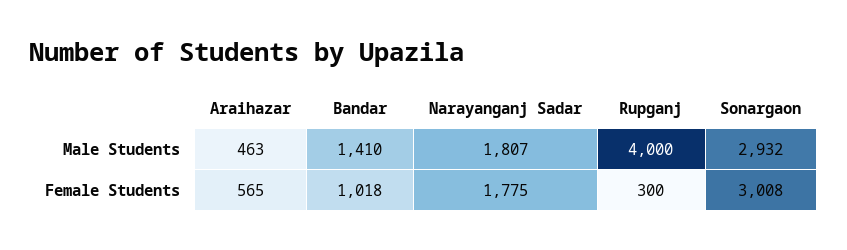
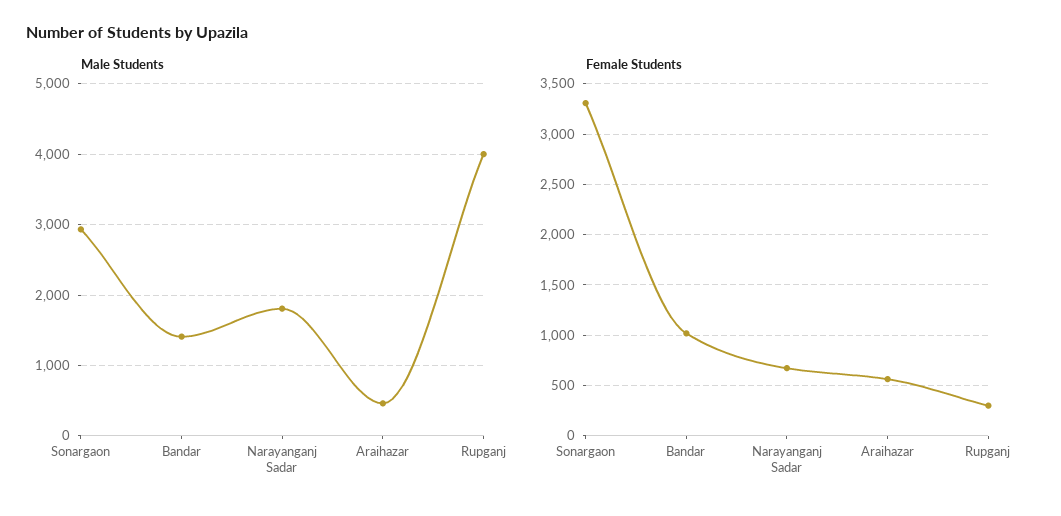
  {
    "Male Students": {
      "Araihazar": 463,
      "Bandar": 1410,
      "Narayanganj Sadar": 1807,
      "Rupganj": 4000,
      "Sonargaon": 2932
    },
    "Female Students": {
      "Araihazar": 565,
      "Bandar": 1018,
-     "Narayanganj Sadar": 1775,
+     "Narayanganj Sadar": 700,
      "Rupganj": 300,
-     "Sonargaon": 3008
+     "Sonargaon": 3300
    }
  }

